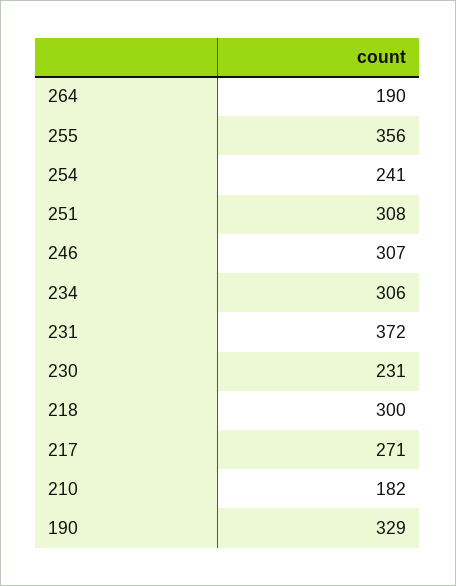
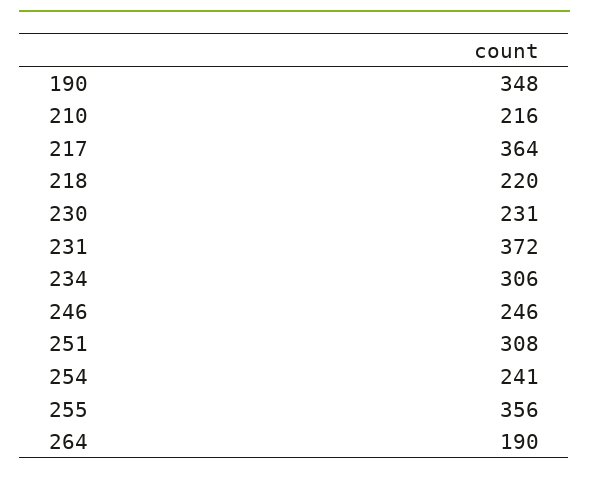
  {
    "264": 190,
    "255": 356,
    "254": 241,
    "251": 308,
-   "246": 307,
+   "246": 246,
    "234": 306,
    "231": 372,
    "230": 231,
-   "218": 300,
+   "218": 220,
-   "217": 271,
+   "217": 364,
-   "210": 182,
+   "210": 216,
-   "190": 329
+   "190": 348
  }

